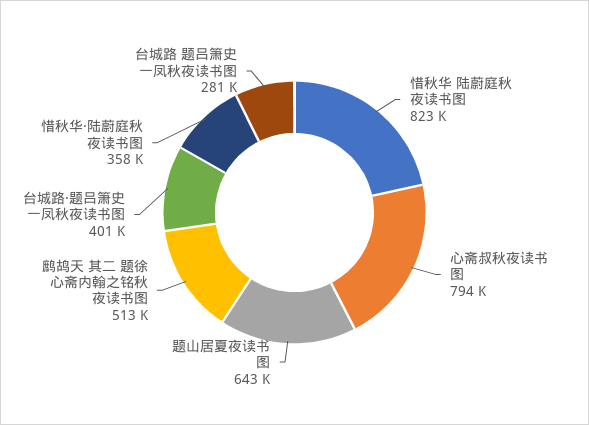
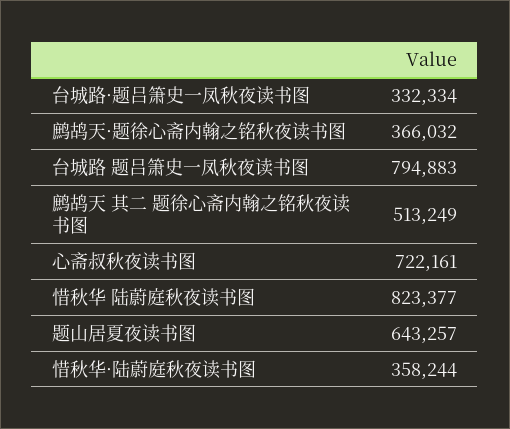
  {
    "惜秋华 陆蔚庭秋夜读书图": 823377,
-   "心斋叔秋夜读书图": 794000,
+   "心斋叔秋夜读书图": 722161,
    "题山居夏夜读书图": 643257,
    "鹧鸪天 其二 题徐心斋内翰之铭秋夜读书图": 513249,
-   "台城路·题吕箫史一凤秋夜读书图": 401000,
+   "台城路·题吕箫史一凤秋夜读书图": 332334,
    "惜秋华·陆蔚庭秋夜读书图": 358244,
-   "台城路 题吕箫史一凤秋夜读书图": 281000
+   "台城路 题吕箫史一凤秋夜读书图": 794883,
+   "鹧鸪天·题徐心斋内翰之铭秋夜读书图": 366032
  }

